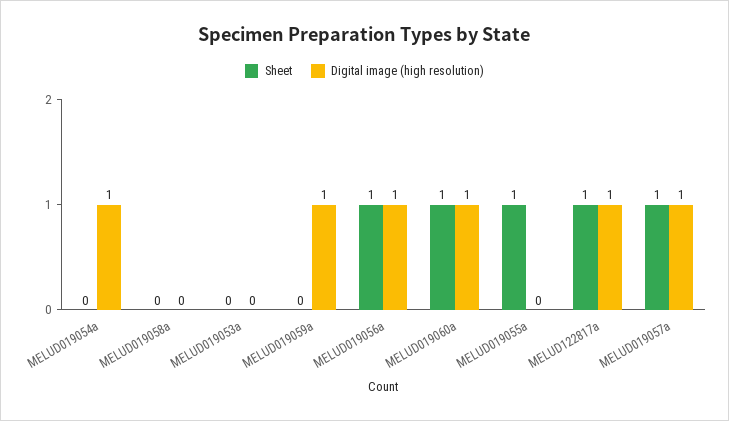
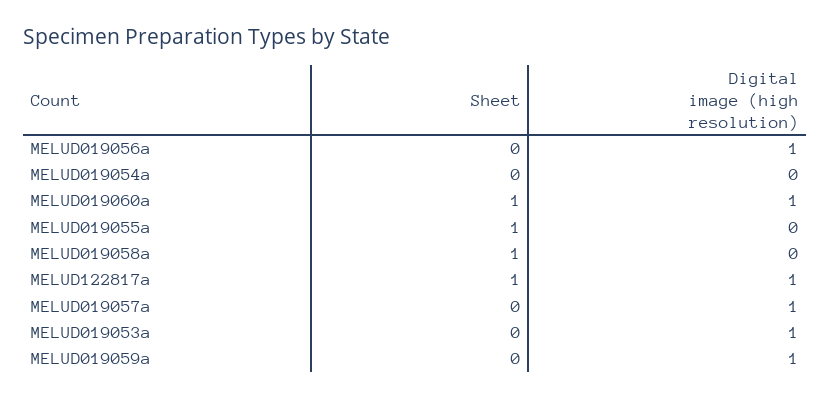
  {
    "Sheet": {
      "MELUD019054a": 0,
-     "MELUD019058a": 0,
+     "MELUD019058a": 1,
      "MELUD019053a": 0,
      "MELUD019059a": 0,
-     "MELUD019056a": 1,
+     "MELUD019056a": 0,
      "MELUD019060a": 1,
      "MELUD019055a": 1,
      "MELUD122817a": 1,
-     "MELUD019057a": 1
+     "MELUD019057a": 0
    },
    "Digital image (high resolution)": {
-     "MELUD019054a": 1,
+     "MELUD019054a": 0,
      "MELUD019058a": 0,
-     "MELUD019053a": 0,
+     "MELUD019053a": 1,
      "MELUD019059a": 1,
      "MELUD019056a": 1,
      "MELUD019060a": 1,
      "MELUD019055a": 0,
      "MELUD122817a": 1,
      "MELUD019057a": 1
    }
  }

